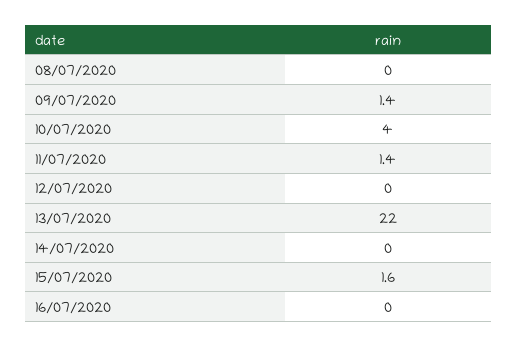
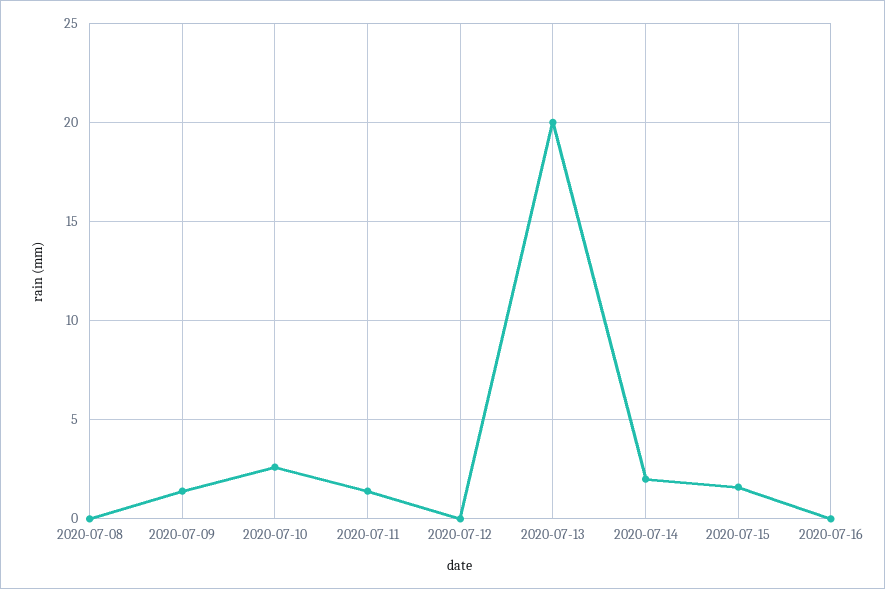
  {
    "08/07/2020": 0,
    "09/07/2020": 1.4,
-   "10/07/2020": 4,
+   "10/07/2020": 2.5,
    "11/07/2020": 1.4,
    "12/07/2020": 0,
-   "13/07/2020": 22,
+   "13/07/2020": 20,
-   "14/07/2020": 0,
+   "14/07/2020": 2,
    "15/07/2020": 1.6,
    "16/07/2020": 0
  }

